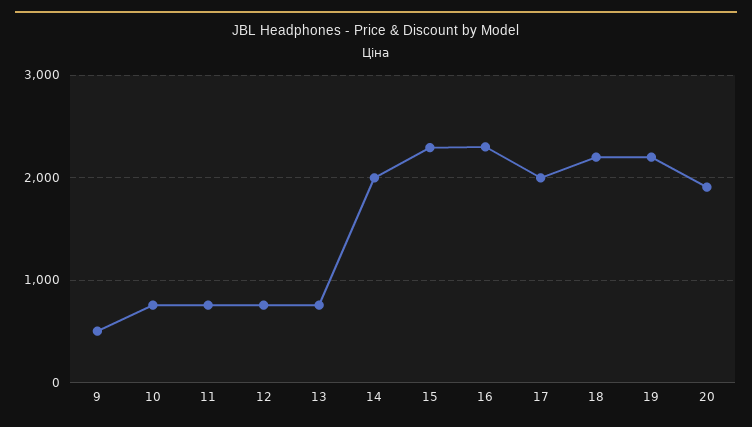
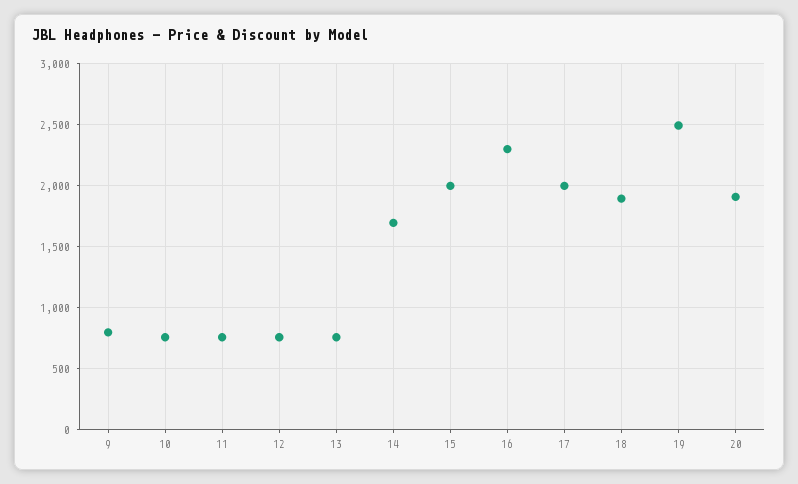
  {
-   "9": 500,
+   "9": 800,
    "10": 750,
    "11": 750,
    "12": 750,
    "13": 750,
-   "14": 2000,
+   "14": 1700,
-   "15": 2300,
+   "15": 2000,
    "16": 2300,
    "17": 2000,
-   "18": 2200,
+   "18": 1900,
-   "19": 2200,
+   "19": 2500,
    "20": 1900
  }

